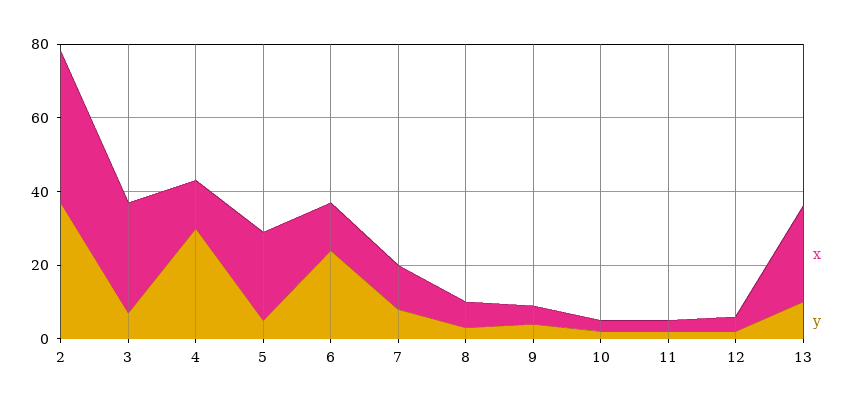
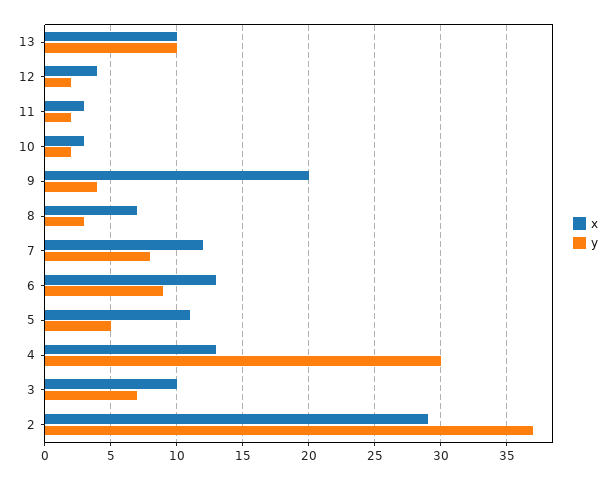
  {
    "x": {
-     "2": 40,
+     "2": 29,
-     "3": 30,
+     "3": 10,
      "4": 13,
-     "5": 25,
+     "5": 11,
      "6": 13,
      "7": 12,
      "8": 7,
-     "9": 5,
+     "9": 20,
      "10": 3,
      "11": 3,
      "12": 4,
-     "13": 25
+     "13": 10
    },
    "y": {
      "2": 37,
      "3": 7,
      "4": 30,
      "5": 5,
-     "6": 25,
+     "6": 9,
      "7": 8,
      "8": 3,
      "9": 4,
      "10": 2,
      "11": 2,
      "12": 2,
      "13": 10
    }
  }

